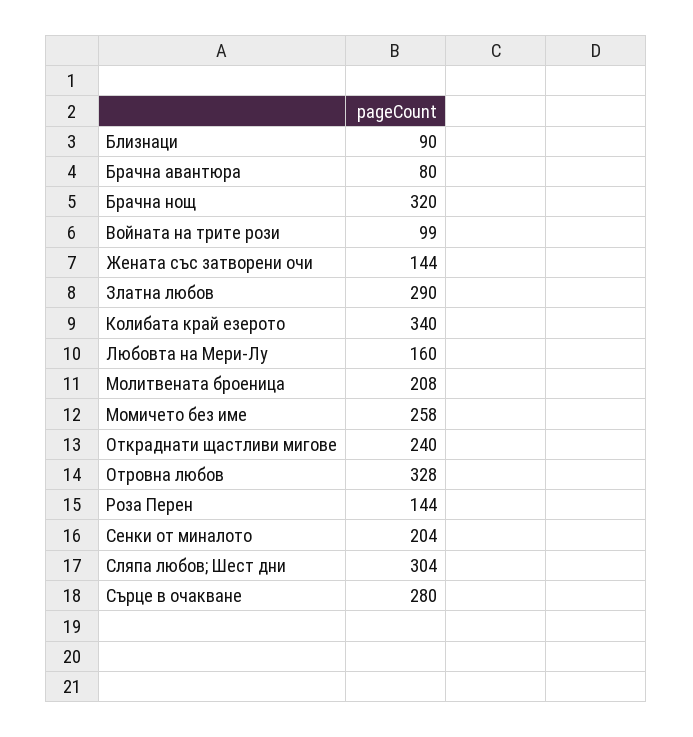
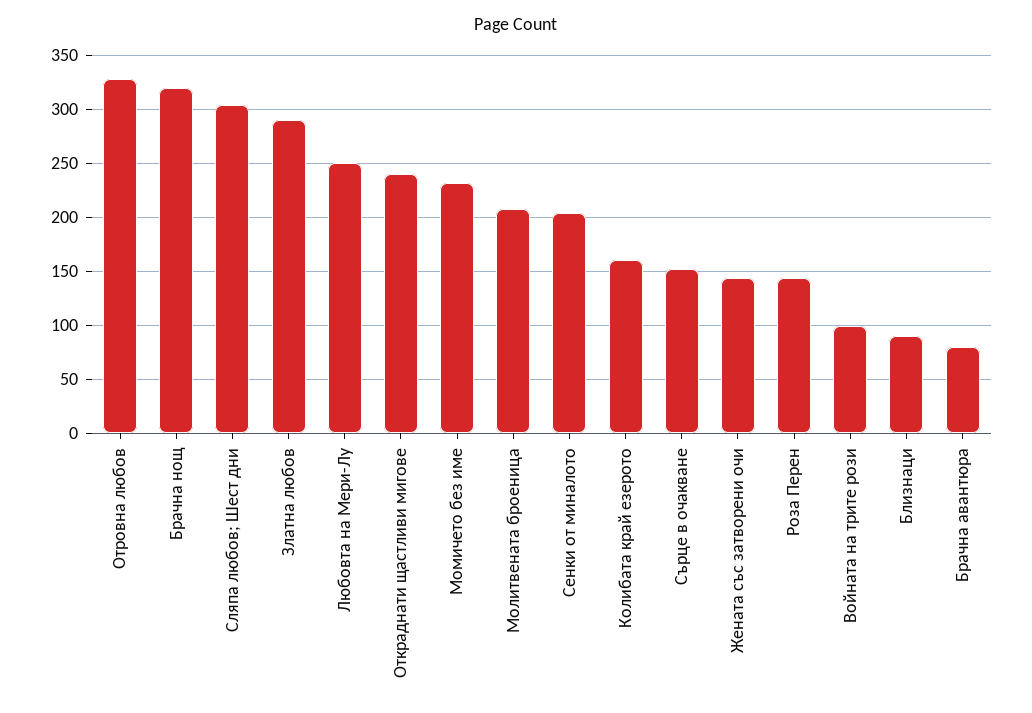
  {
    "Близнаци": 90,
    "Брачна авантюра": 80,
    "Брачна нощ": 320,
    "Войната на трите рози": 99,
    "Жената със затворени очи": 144,
    "Златна любов": 290,
-   "Колибата край езерото": 340,
+   "Колибата край езерото": 160,
-   "Любовта на Мери-Лу": 160,
+   "Любовта на Мери-Лу": 250,
    "Молитвената броеница": 208,
-   "Момичето без име": 258,
+   "Момичето без име": 230,
    "Откраднати щастливи мигове": 240,
    "Отровна любов": 328,
    "Роза Перен": 144,
    "Сенки от миналото": 204,
    "Сляпа любов; Шест дни": 304,
-   "Сърце в очакване": 280
+   "Сърце в очакване": 150
  }

